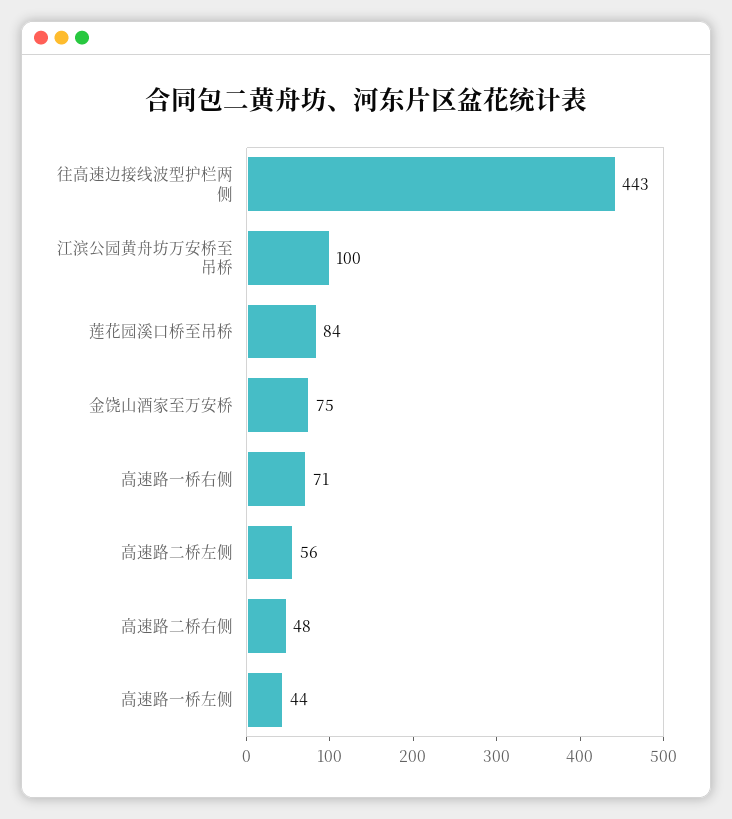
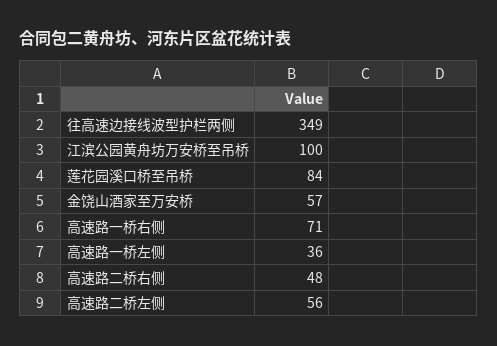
  {
-   "往高速边接线波型护栏两侧": 443,
+   "往高速边接线波型护栏两侧": 349,
    "江滨公园黄舟坊万安桥至吊桥": 100,
    "莲花园溪口桥至吊桥": 84,
-   "金饶山酒家至万安桥": 75,
+   "金饶山酒家至万安桥": 57,
    "高速路一桥右侧": 71,
    "高速路二桥左侧": 56,
    "高速路二桥右侧": 48,
-   "高速路一桥左侧": 44
+   "高速路一桥左侧": 36
  }

